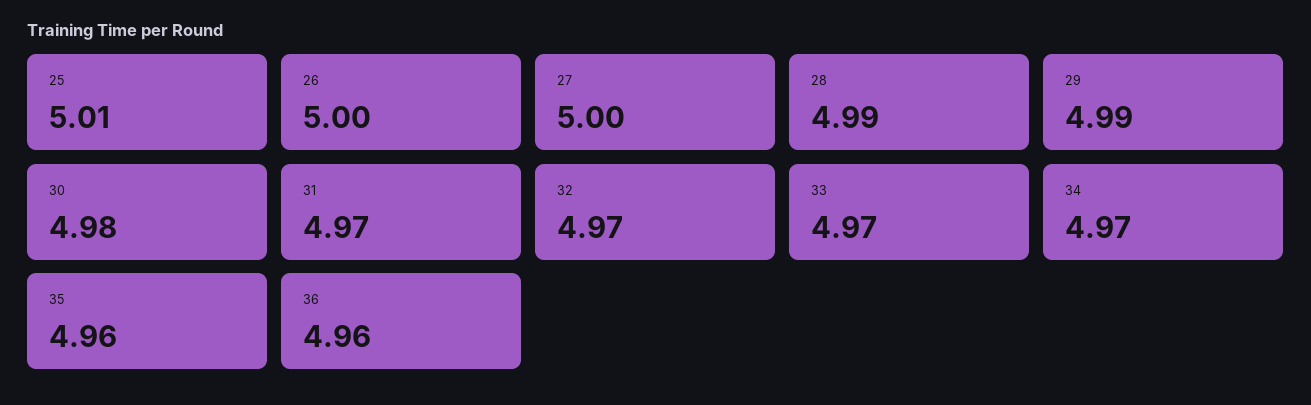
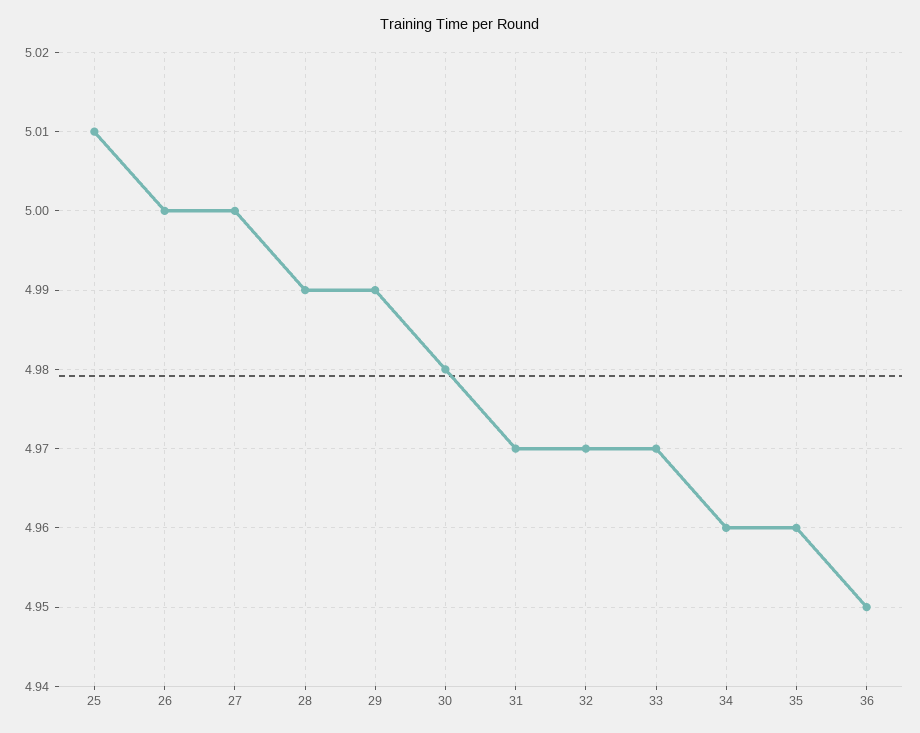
  {
    "25": 5.01,
    "26": 5,
    "27": 5,
    "28": 4.99,
    "29": 4.99,
    "30": 4.98,
    "31": 4.97,
    "32": 4.97,
    "33": 4.97,
-   "34": 4.97,
+   "34": 4.96,
    "35": 4.96,
-   "36": 4.96
+   "36": 4.95
  }

